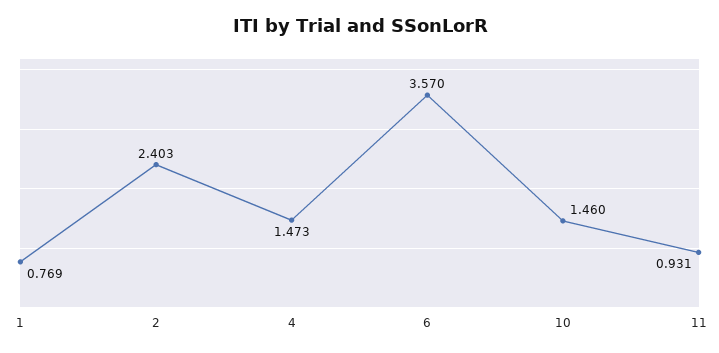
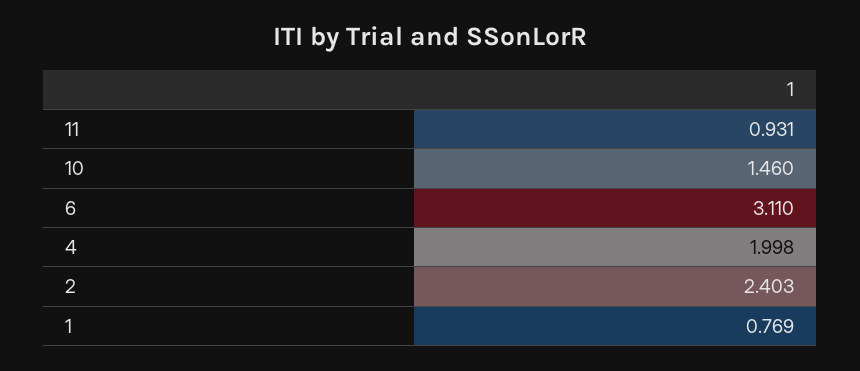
  {
    "1": 0.769,
    "2": 2.403,
-   "4": 1.473,
+   "4": 1.998,
-   "6": 3.57,
+   "6": 3.11,
    "10": 1.46,
    "11": 0.931
  }

